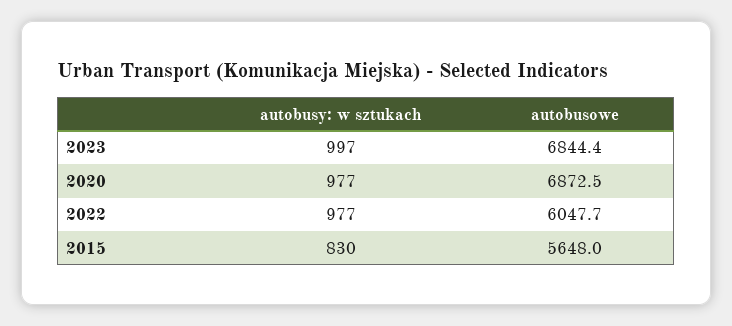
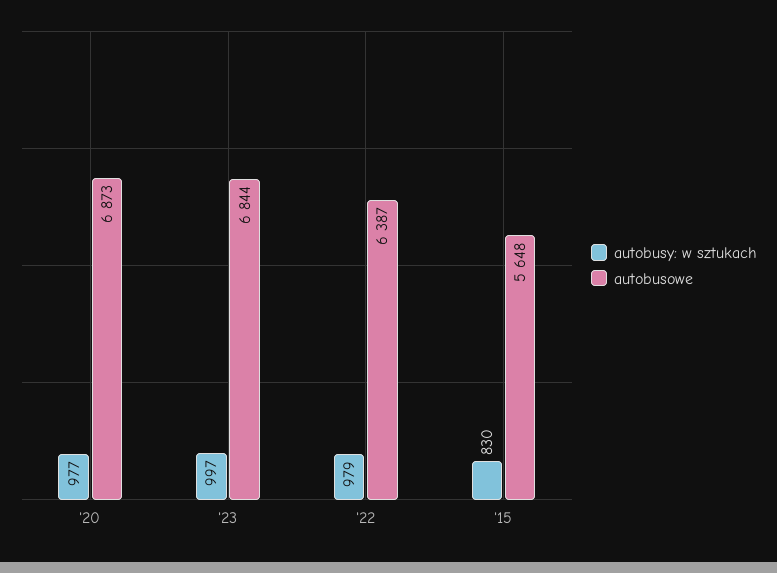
  {
    "autobusy: w sztukach": {
      "2023": 997,
      "2020": 977,
-     "2022": 977,
+     "2022": 979,
      "2015": 830
    },
    "autobusowe": {
      "2023": 6844.4,
      "2020": 6872.5,
-     "2022": 6047.7,
+     "2022": 6387,
      "2015": 5648
    }
  }

